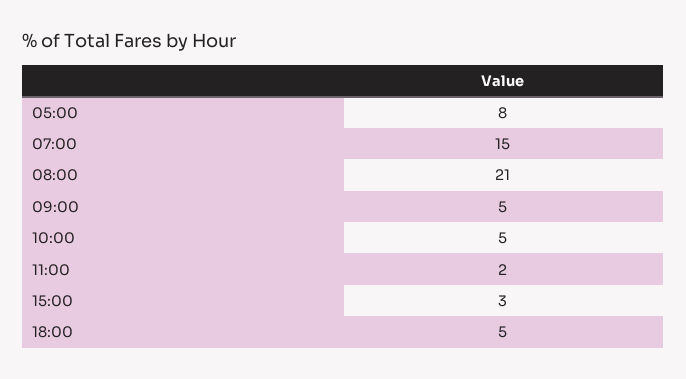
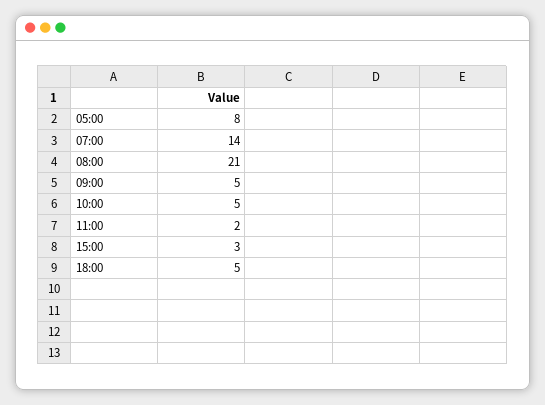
  {
    "05:00": 8,
-   "07:00": 15,
+   "07:00": 14,
    "08:00": 21,
    "09:00": 5,
    "10:00": 5,
    "11:00": 2,
    "15:00": 3,
    "18:00": 5
  }

